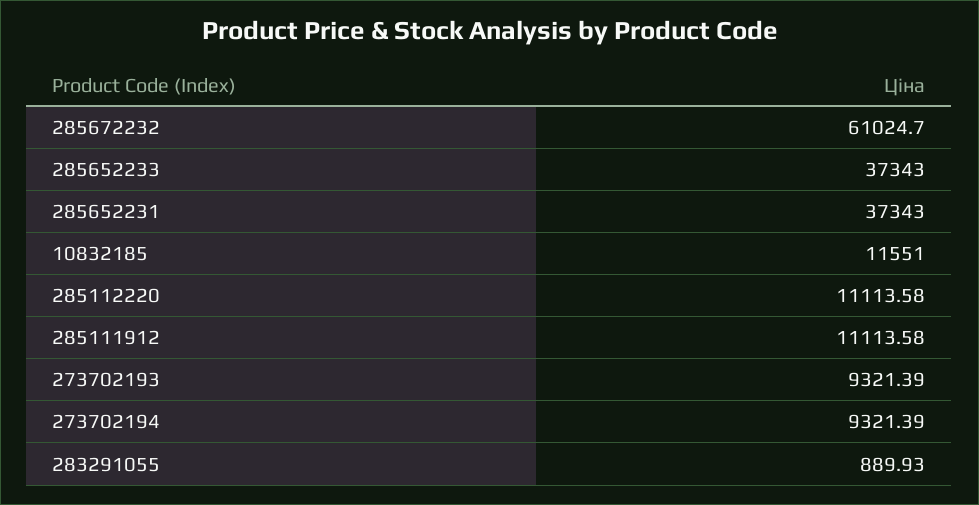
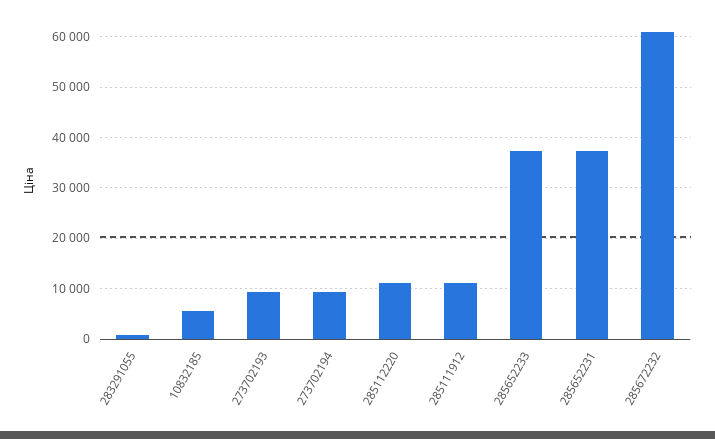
  {
    "285672232": 61024.7,
    "285652233": 37343,
    "285652231": 37343,
-   "10832185": 11551,
+   "10832185": 6000,
    "285112220": 11113.58,
    "285111912": 11113.58,
    "273702193": 9321.39,
    "273702194": 9321.39,
    "283291055": 889.93
  }

